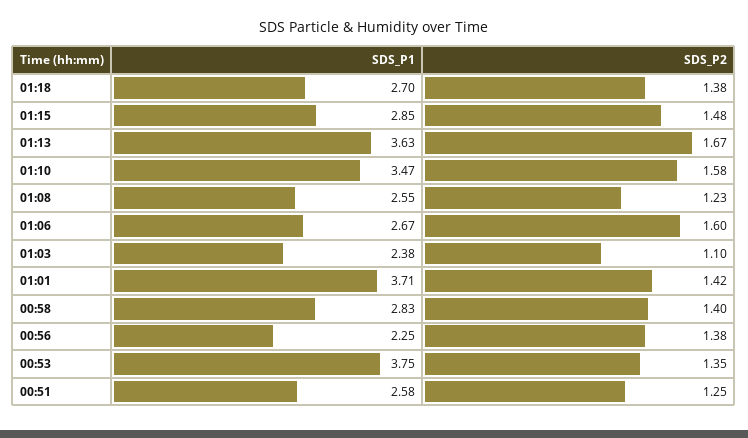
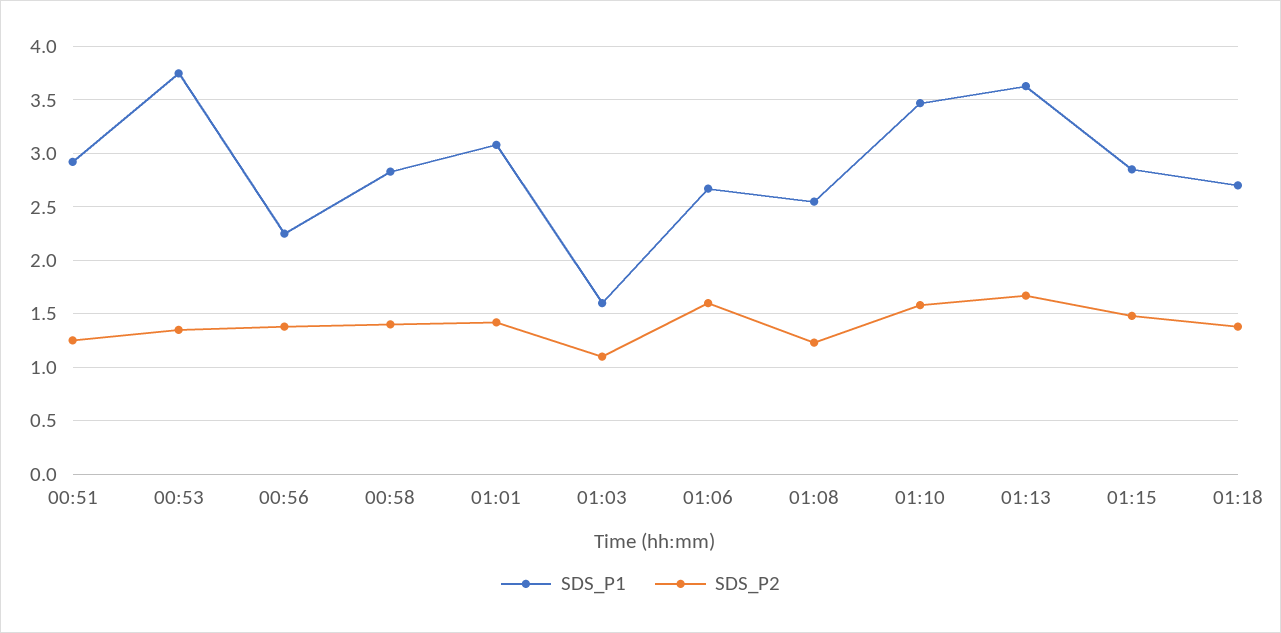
  {
    "SDS_P1": {
      "01:18": 2.7,
      "01:15": 2.85,
      "01:13": 3.63,
      "01:10": 3.47,
      "01:08": 2.55,
      "01:06": 2.67,
-     "01:03": 2.38,
+     "01:03": 1.6,
-     "01:01": 3.71,
+     "01:01": 3.1,
      "00:58": 2.83,
      "00:56": 2.25,
      "00:53": 3.75,
-     "00:51": 2.58
+     "00:51": 2.9
    },
    "SDS_P2": {
      "01:18": 1.38,
      "01:15": 1.48,
      "01:13": 1.67,
      "01:10": 1.58,
      "01:08": 1.23,
      "01:06": 1.6,
      "01:03": 1.1,
      "01:01": 1.42,
      "00:58": 1.4,
      "00:56": 1.38,
      "00:53": 1.35,
      "00:51": 1.25
    }
  }

